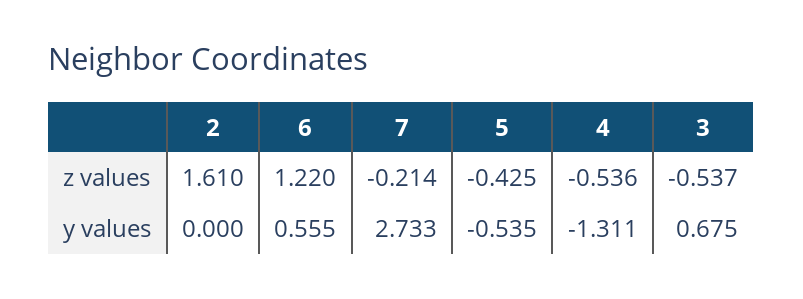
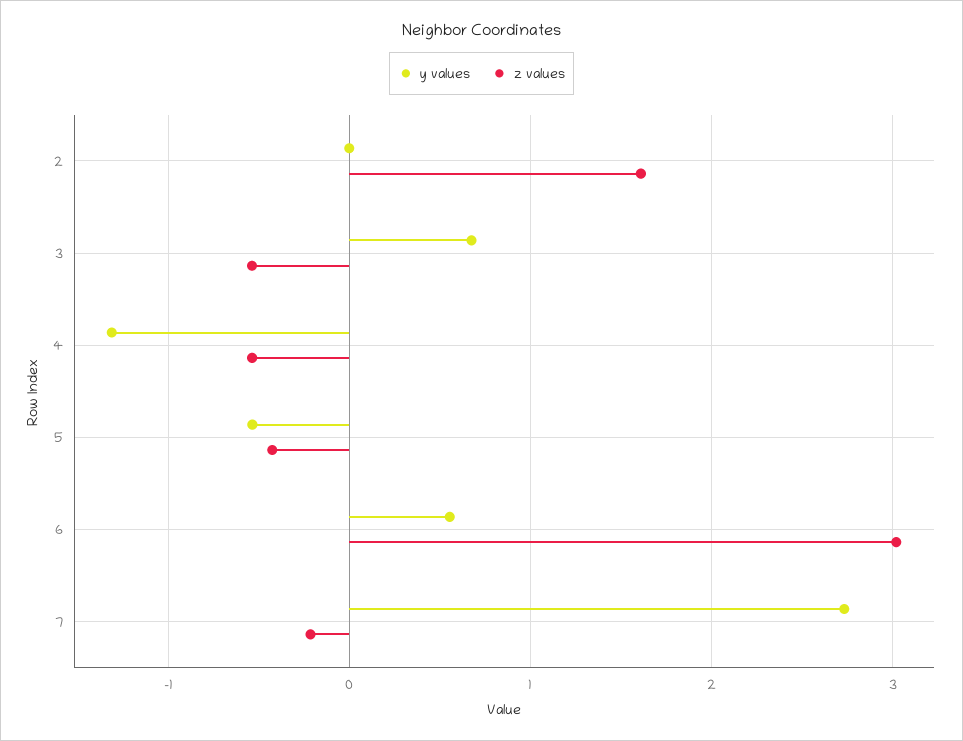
  {
    "z values": {
      "2": 1.61,
-     "6": 1.22,
+     "6": 3,
      "7": -0.214,
      "5": -0.425,
      "4": -0.536,
      "3": -0.537
    },
    "y values": {
      "2": 0,
      "6": 0.555,
      "7": 2.733,
      "5": -0.535,
      "4": -1.311,
      "3": 0.675
    }
  }

